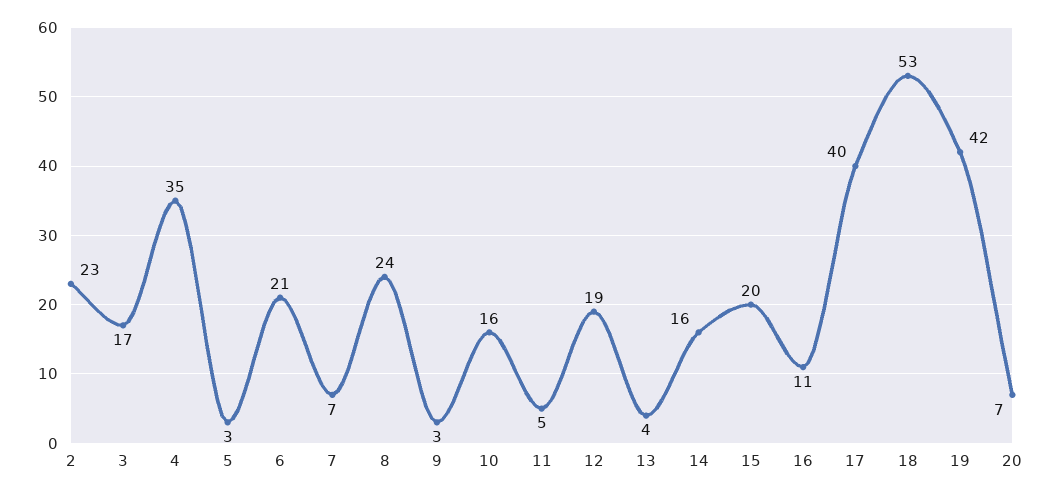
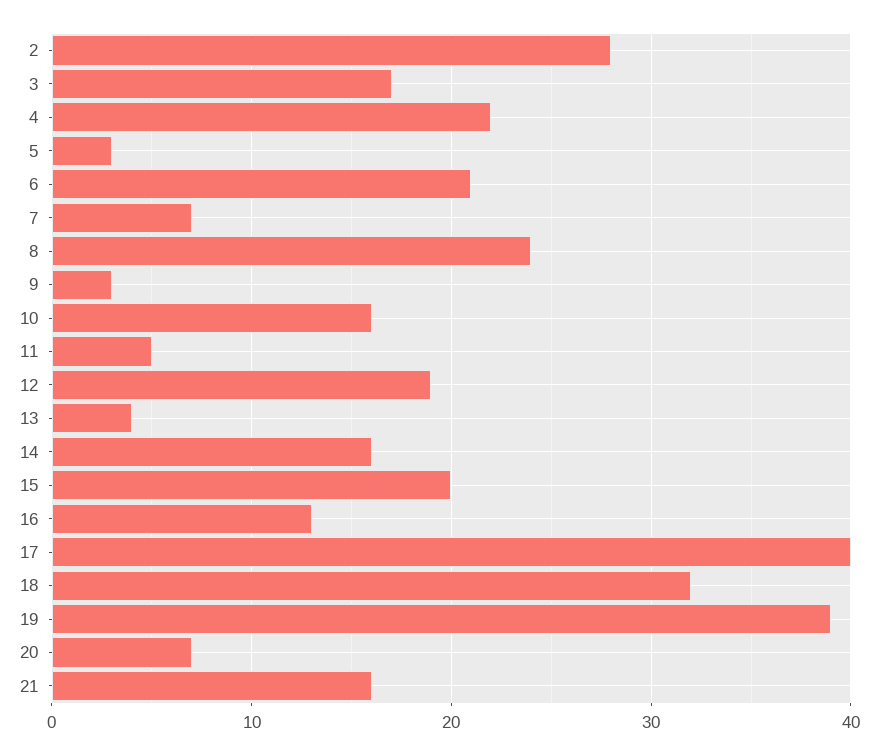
  {
-   "2": 23,
+   "2": 28,
    "3": 17,
-   "4": 35,
+   "4": 22,
    "5": 3,
    "6": 21,
    "7": 7,
    "8": 24,
    "9": 3,
    "10": 16,
    "11": 5,
    "12": 19,
    "13": 4,
    "14": 16,
    "15": 20,
-   "16": 11,
+   "16": 13,
    "17": 40,
-   "18": 53,
+   "18": 32,
-   "19": 42,
+   "19": 39,
-   "20": 7
+   "20": 7,
+   "21": 16
  }

